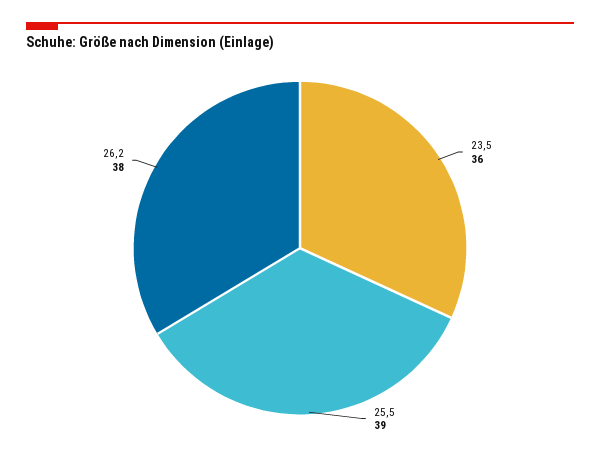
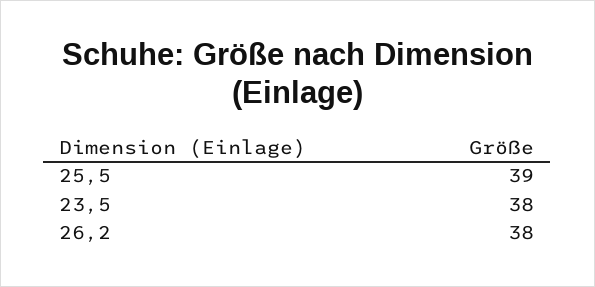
  {
-   "23,5": 36,
+   "23,5": 38,
    "25,5": 39,
    "26,2": 38
  }

